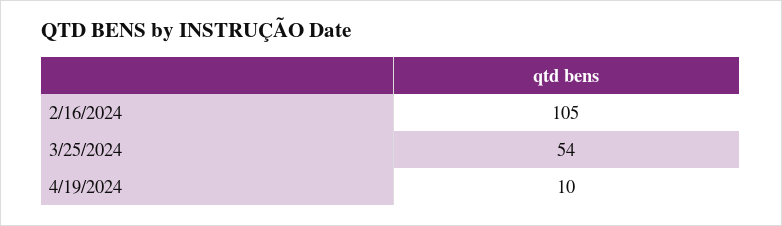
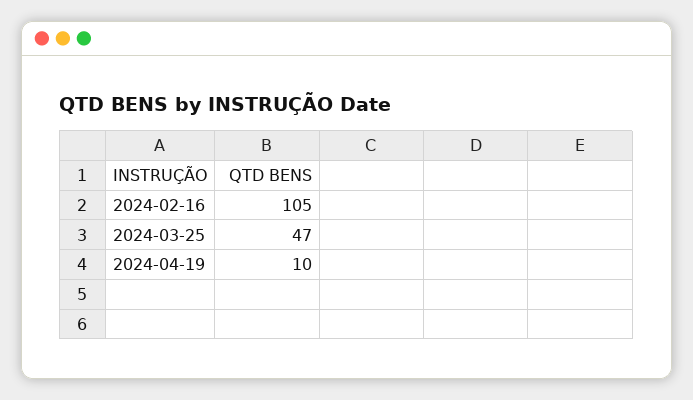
  {
    "2/16/2024": 105,
-   "3/25/2024": 54,
+   "3/25/2024": 47,
    "4/19/2024": 10
  }

